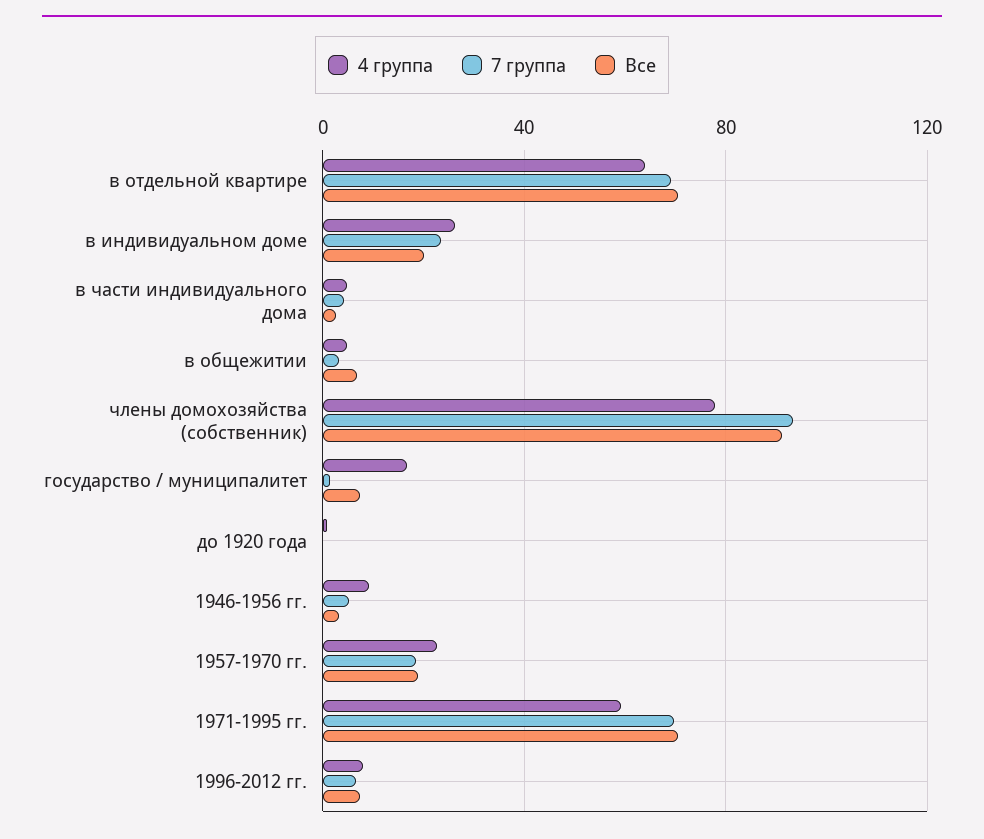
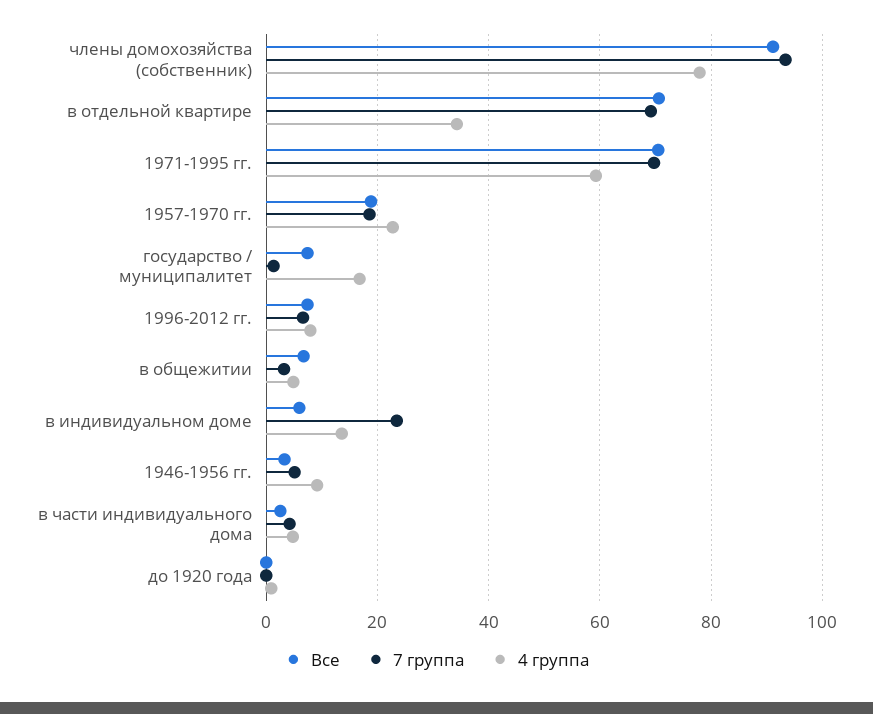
  {
    "4 группа": {
-     "в отдельной квартире": 65,
+     "в отдельной квартире": 34,
-     "в индивидуальном доме": 25,
+     "в индивидуальном доме": 14,
      "в части индивидуального дома": 4,
      "в общежитии": 4,
      "члены домохозяйства (собственник)": 78,
      "государство / муниципалитет": 16,
      "до 1920 года": 0,
      "1946-1956 гг.": 10,
      "1957-1970 гг.": 22,
      "1971-1995 гг.": 60,
      "1996-2012 гг.": 8
    },
    "7 группа": {
      "в отдельной квартире": 70,
      "в индивидуальном доме": 24,
      "в части индивидуального дома": 4,
      "в общежитии": 4,
      "члены домохозяйства (собственник)": 94,
      "государство / муниципалитет": 2,
      "до 1920 года": 0,
      "1946-1956 гг.": 6,
      "1957-1970 гг.": 18,
      "1971-1995 гг.": 70,
      "1996-2012 гг.": 6
    },
    "Все": {
      "в отдельной квартире": 70,
-     "в индивидуальном доме": 20,
+     "в индивидуальном доме": 6,
      "в части индивидуального дома": 2,
      "в общежитии": 6,
      "члены домохозяйства (собственник)": 92,
      "государство / муниципалитет": 8,
      "до 1920 года": 0,
      "1946-1956 гг.": 4,
      "1957-1970 гг.": 18,
      "1971-1995 гг.": 70,
      "1996-2012 гг.": 8
    }
  }

